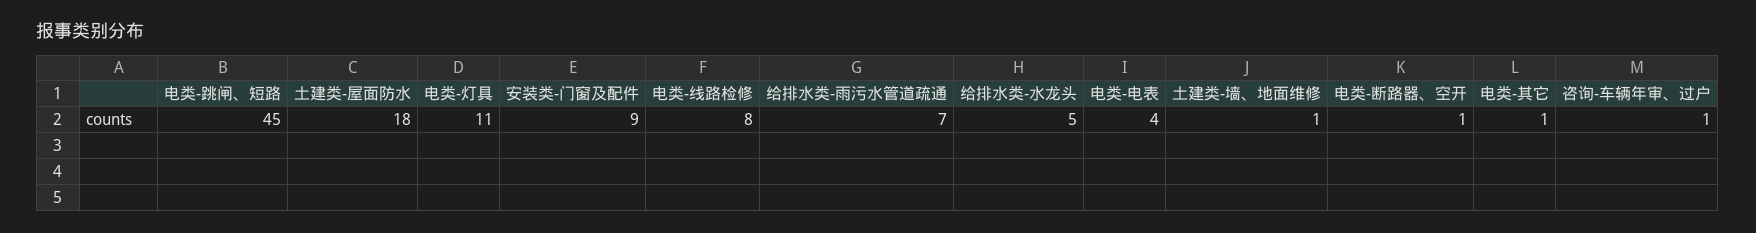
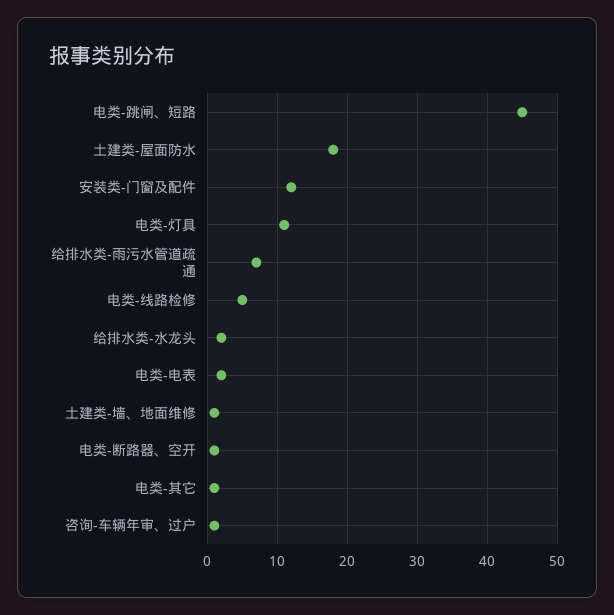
  {
    "电类-跳闸、短路": 45,
    "土建类-屋面防水": 18,
    "电类-灯具": 11,
-   "安装类-门窗及配件": 9,
+   "安装类-门窗及配件": 12,
-   "电类-线路检修": 8,
+   "电类-线路检修": 5,
    "给排水类-雨污水管道疏通": 7,
-   "给排水类-水龙头": 5,
+   "给排水类-水龙头": 2,
-   "电类-电表": 4,
+   "电类-电表": 2,
    "土建类-墙、地面维修": 1,
    "电类-断路器、空开": 1,
    "电类-其它": 1,
    "咨询-车辆年审、过户": 1
  }

